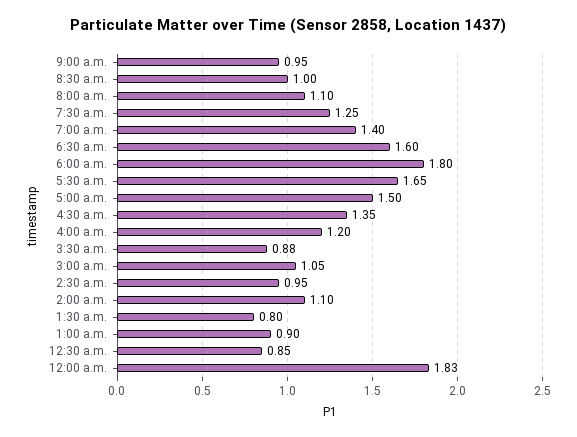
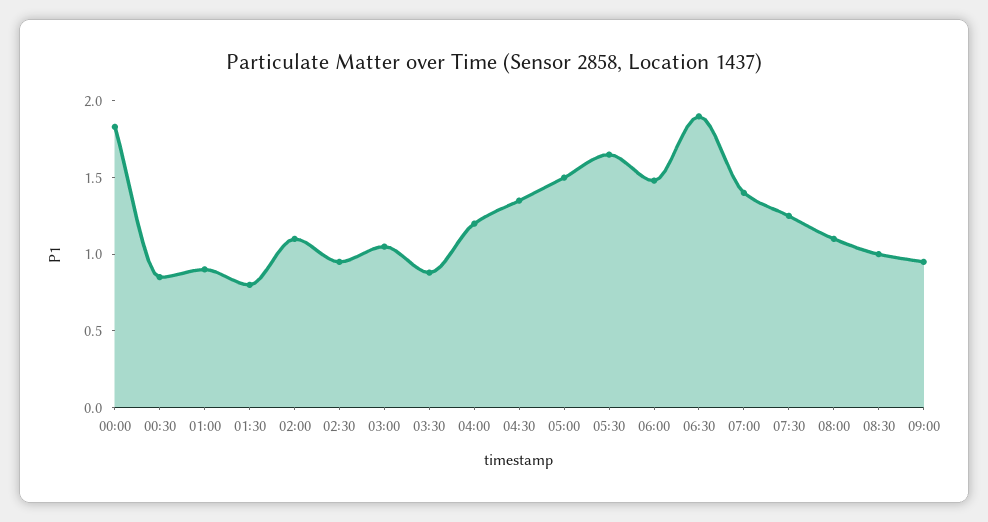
  {
    "9:00 a.m.": 0.95,
    "8:30 a.m.": 1,
    "8:00 a.m.": 1.1,
    "7:30 a.m.": 1.25,
    "7:00 a.m.": 1.4,
-   "6:30 a.m.": 1.6,
+   "6:30 a.m.": 1.9,
-   "6:00 a.m.": 1.8,
+   "6:00 a.m.": 1.5,
    "5:30 a.m.": 1.65,
    "5:00 a.m.": 1.5,
    "4:30 a.m.": 1.35,
    "4:00 a.m.": 1.2,
    "3:30 a.m.": 0.88,
    "3:00 a.m.": 1.05,
    "2:30 a.m.": 0.95,
    "2:00 a.m.": 1.1,
    "1:30 a.m.": 0.8,
    "1:00 a.m.": 0.9,
    "12:30 a.m.": 0.85,
    "12:00 a.m.": 1.83
  }

